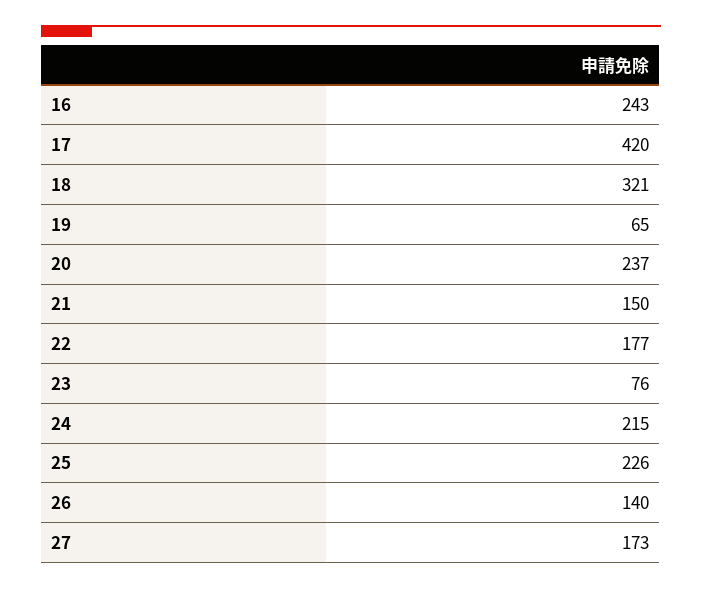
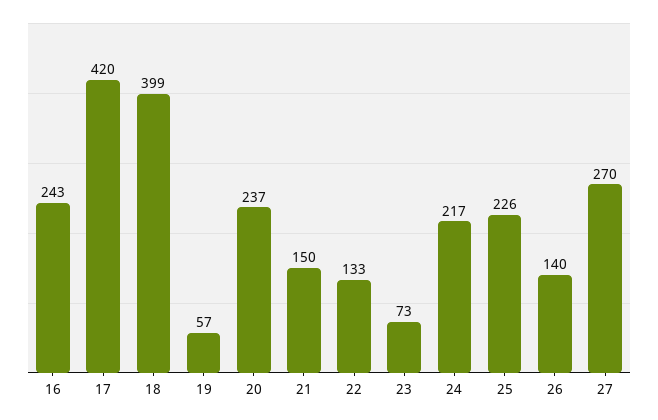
  {
    "16": 243,
    "17": 420,
-   "18": 321,
+   "18": 399,
-   "19": 65,
+   "19": 57,
    "20": 237,
    "21": 150,
-   "22": 177,
+   "22": 133,
-   "23": 76,
+   "23": 73,
-   "24": 215,
+   "24": 217,
    "25": 226,
    "26": 140,
-   "27": 173
+   "27": 270
  }

